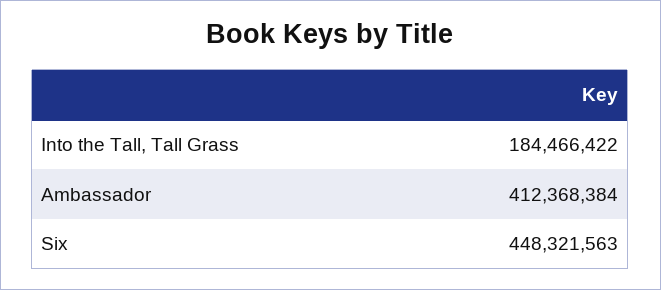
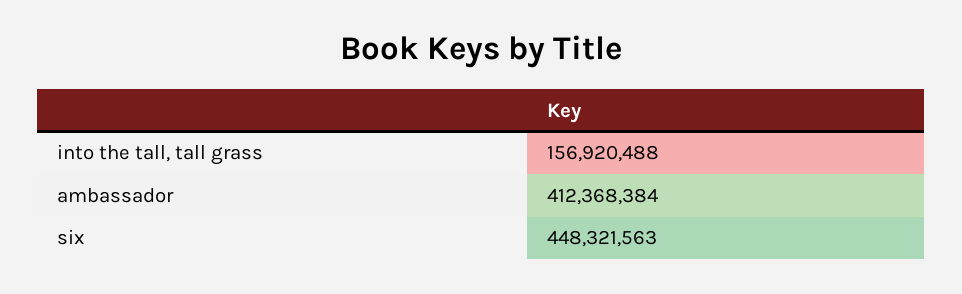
  {
-   "Into the Tall, Tall Grass": 184466422,
+   "Into the Tall, Tall Grass": 156920488,
    "Ambassador": 412368384,
    "Six": 448321563
  }

